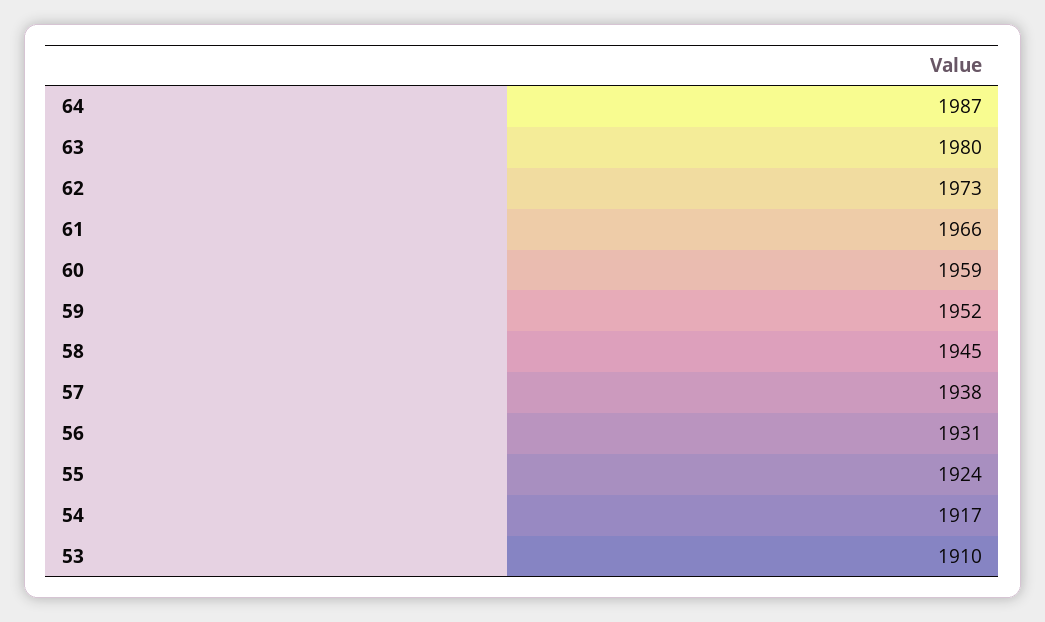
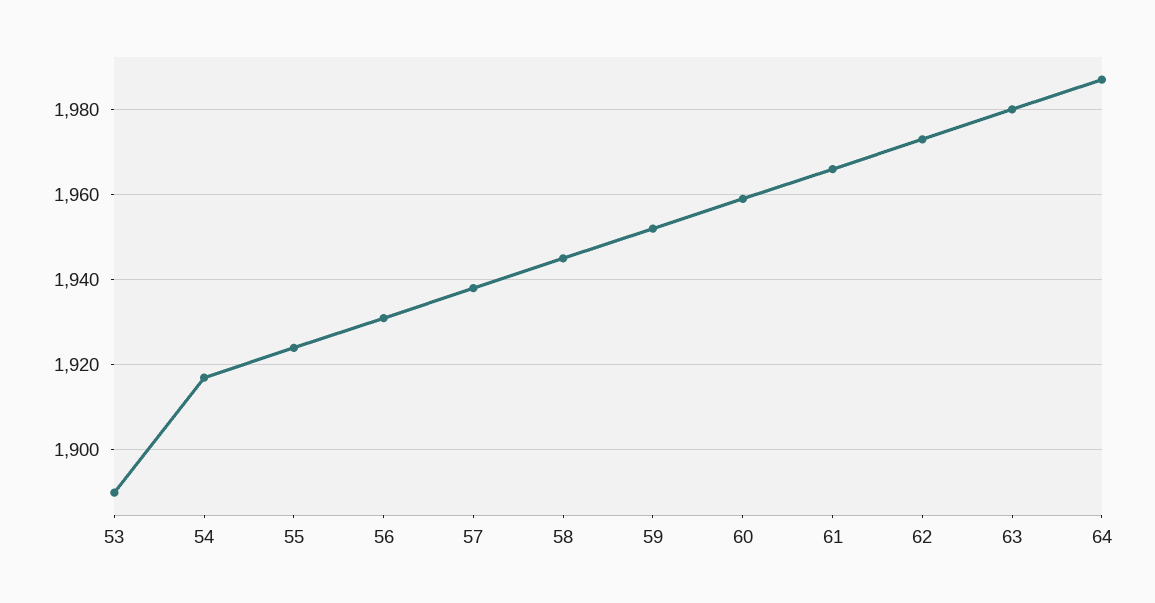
  {
    "64": 1987,
    "63": 1980,
    "62": 1973,
    "61": 1966,
    "60": 1959,
    "59": 1952,
    "58": 1945,
    "57": 1938,
    "56": 1931,
    "55": 1924,
    "54": 1917,
-   "53": 1910
+   "53": 1890
  }

